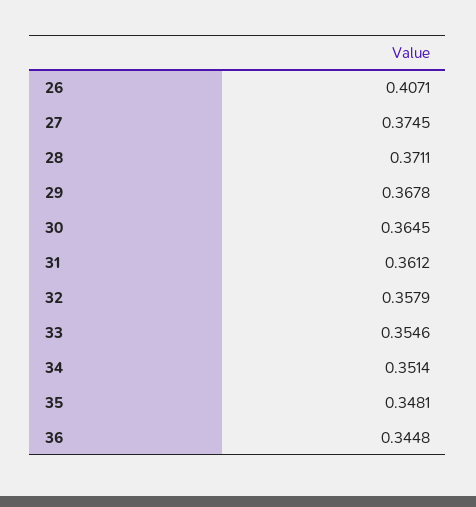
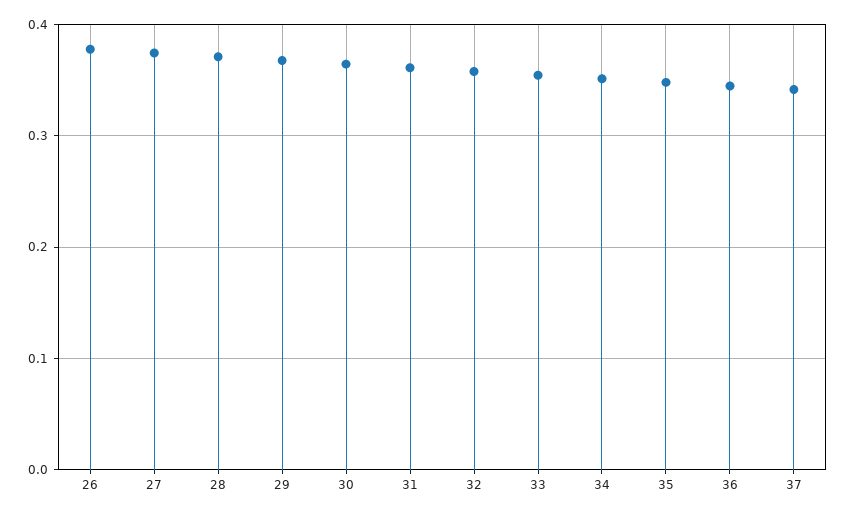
  {
-   "26": 0.4071,
+   "26": 0.38,
    "27": 0.3745,
    "28": 0.3711,
    "29": 0.3678,
    "30": 0.3645,
    "31": 0.3612,
    "32": 0.3579,
    "33": 0.3546,
    "34": 0.3514,
    "35": 0.3481,
-   "36": 0.3448
+   "36": 0.3448,
+   "37": 0.34
  }

